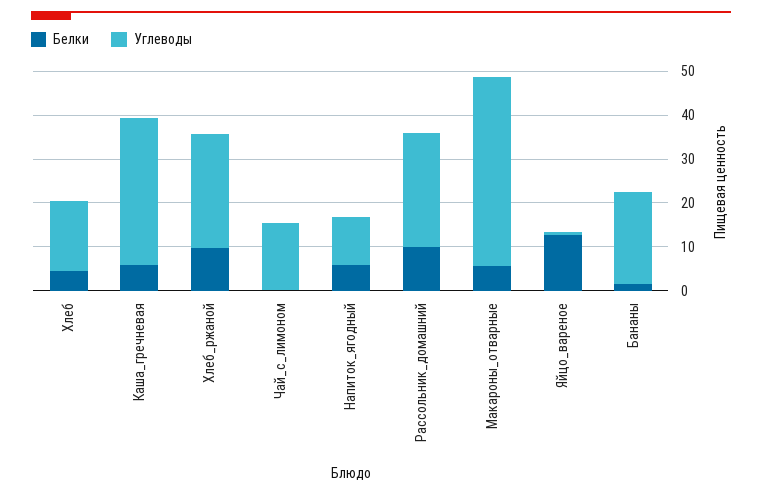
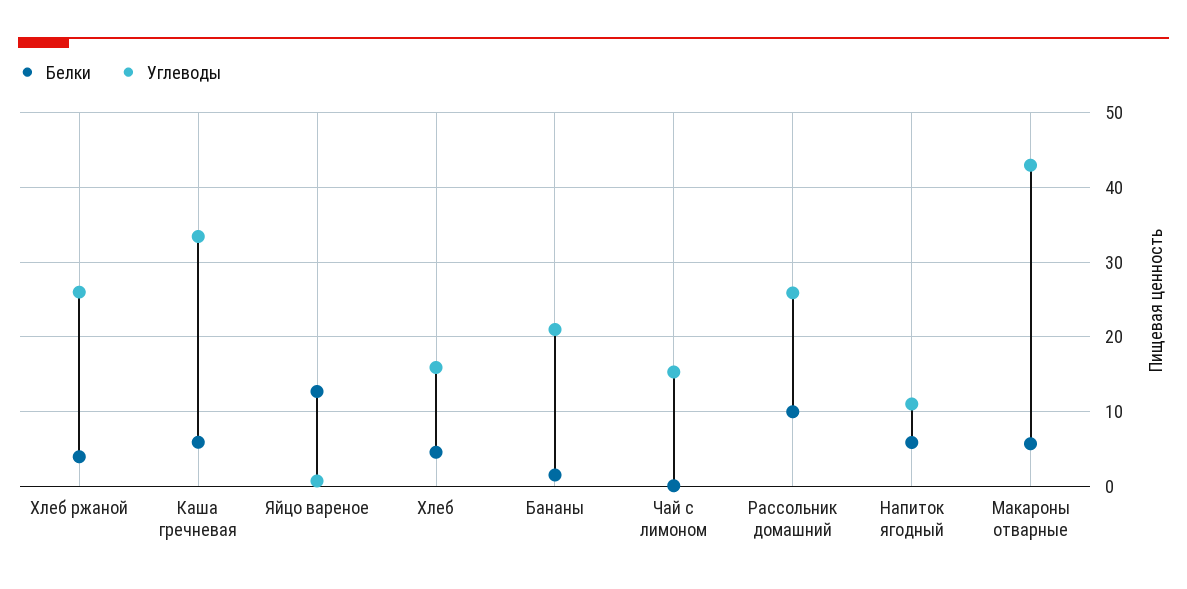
  {
    "Белки": {
      "Хлеб": 5,
      "Каша_гречневая": 6,
-     "Хлеб_ржаной": 10,
+     "Хлеб_ржаной": 4,
      "Чай_с_лимоном": 0,
      "Напиток_ягодный": 6,
      "Рассольник_домашний": 10,
      "Макароны_отварные": 6,
      "Яйцо_вареное": 13,
      "Бананы": 2
    },
    "Углеводы": {
      "Хлеб": 16,
      "Каша_гречневая": 33,
      "Хлеб_ржаной": 26,
      "Чай_с_лимоном": 15,
      "Напиток_ягодный": 11,
      "Рассольник_домашний": 26,
      "Макароны_отварные": 43,
      "Яйцо_вареное": 1,
      "Бананы": 21
    }
  }

